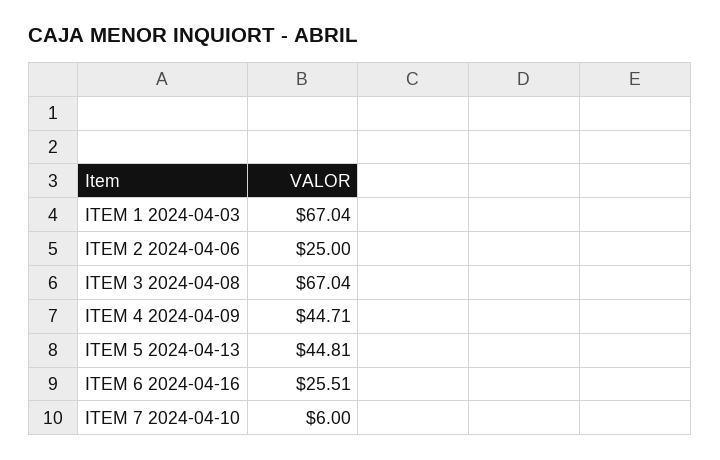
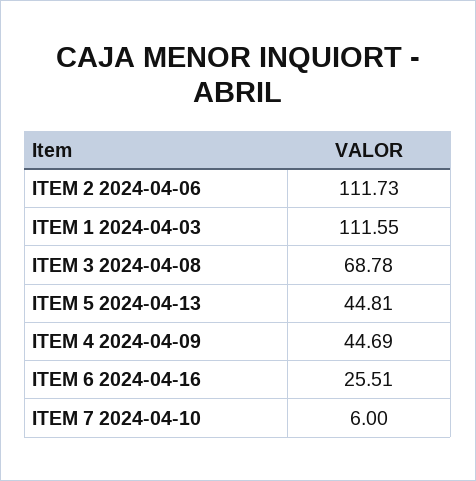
  {
-   "ITEM 1 2024-04-03": 67.04,
+   "ITEM 1 2024-04-03": 111.55,
-   "ITEM 2 2024-04-06": 25,
+   "ITEM 2 2024-04-06": 111.73,
-   "ITEM 3 2024-04-08": 67.04,
+   "ITEM 3 2024-04-08": 68.78,
-   "ITEM 4 2024-04-09": 44.71,
+   "ITEM 4 2024-04-09": 44.69,
    "ITEM 5 2024-04-13": 44.81,
    "ITEM 6 2024-04-16": 25.51,
    "ITEM 7 2024-04-10": 6
  }

